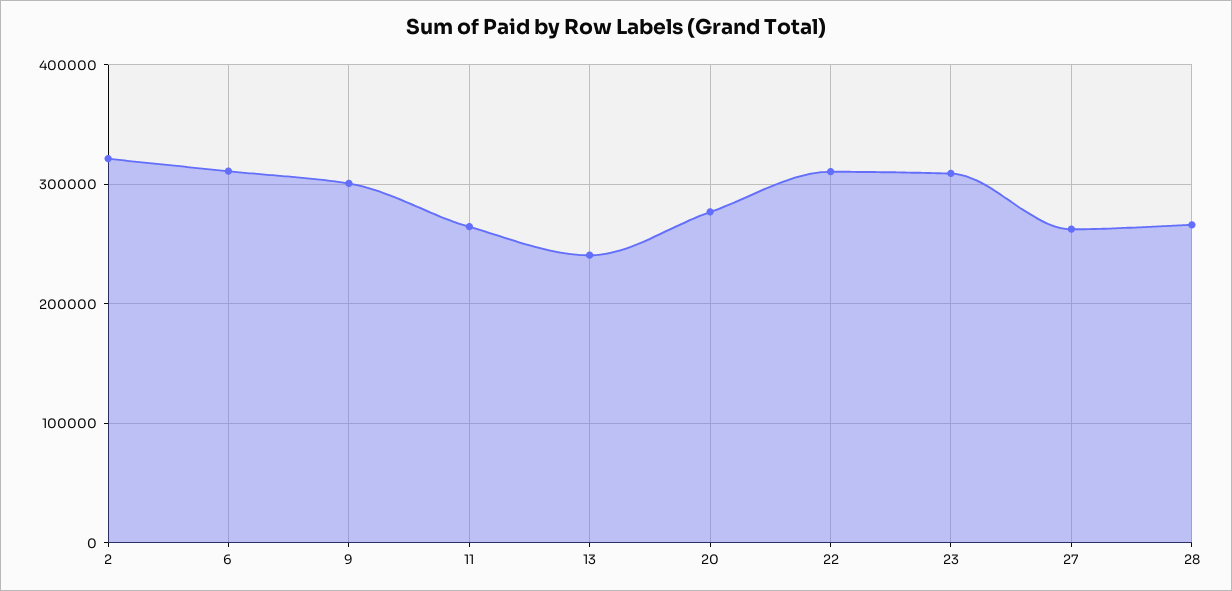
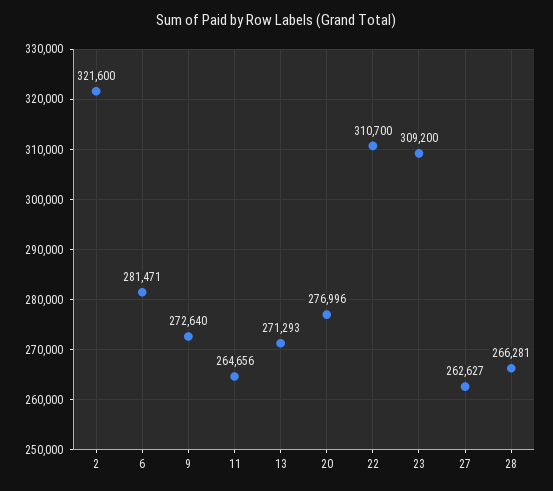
  {
    "2": 321600,
-   "6": 310000,
+   "6": 281471,
-   "9": 300000,
+   "9": 272640,
    "11": 264656,
-   "13": 240000,
+   "13": 271293,
    "20": 276996,
    "22": 310700,
    "23": 309200,
    "27": 262627,
    "28": 266281
  }

